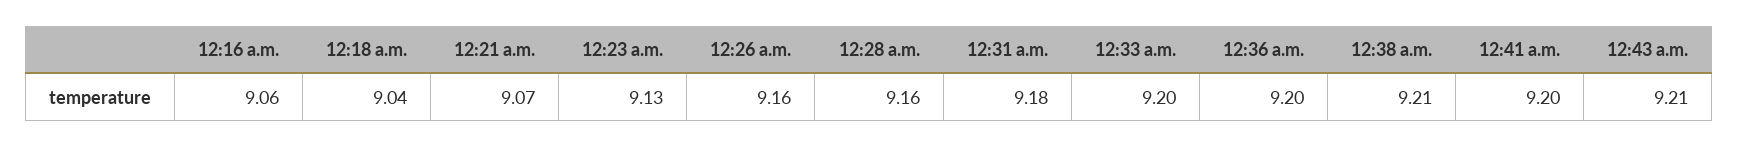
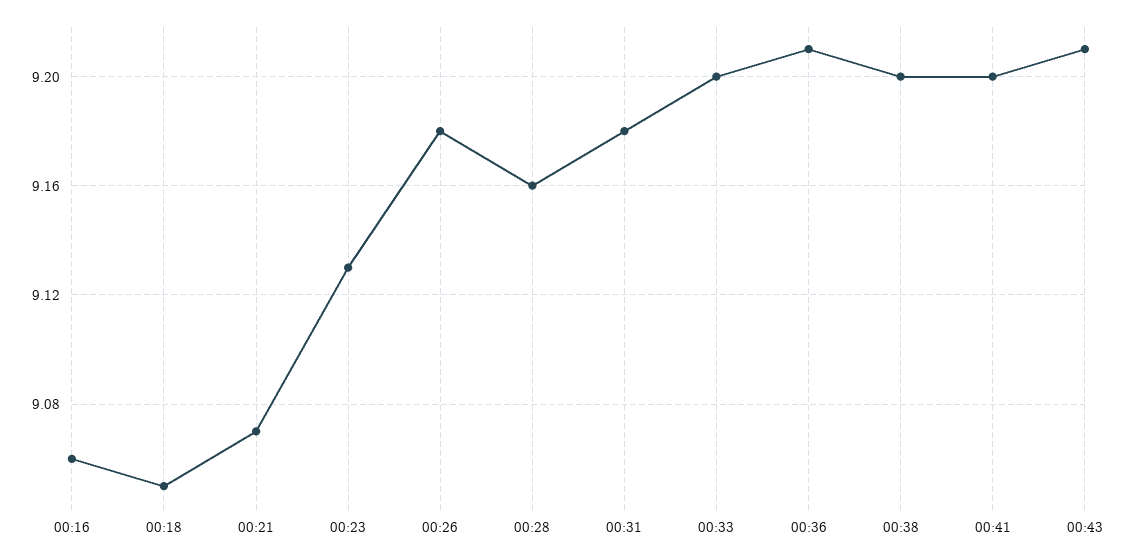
  {
    "12:16 a.m.": 9.06,
-   "12:18 a.m.": 9.04,
+   "12:18 a.m.": 9.05,
    "12:21 a.m.": 9.07,
    "12:23 a.m.": 9.13,
-   "12:26 a.m.": 9.16,
+   "12:26 a.m.": 9.18,
    "12:28 a.m.": 9.16,
    "12:31 a.m.": 9.18,
    "12:33 a.m.": 9.2,
-   "12:36 a.m.": 9.2,
+   "12:36 a.m.": 9.21,
-   "12:38 a.m.": 9.21,
+   "12:38 a.m.": 9.2,
    "12:41 a.m.": 9.2,
    "12:43 a.m.": 9.21
  }

